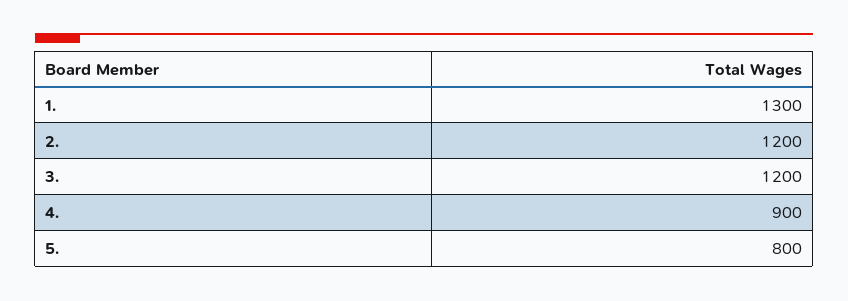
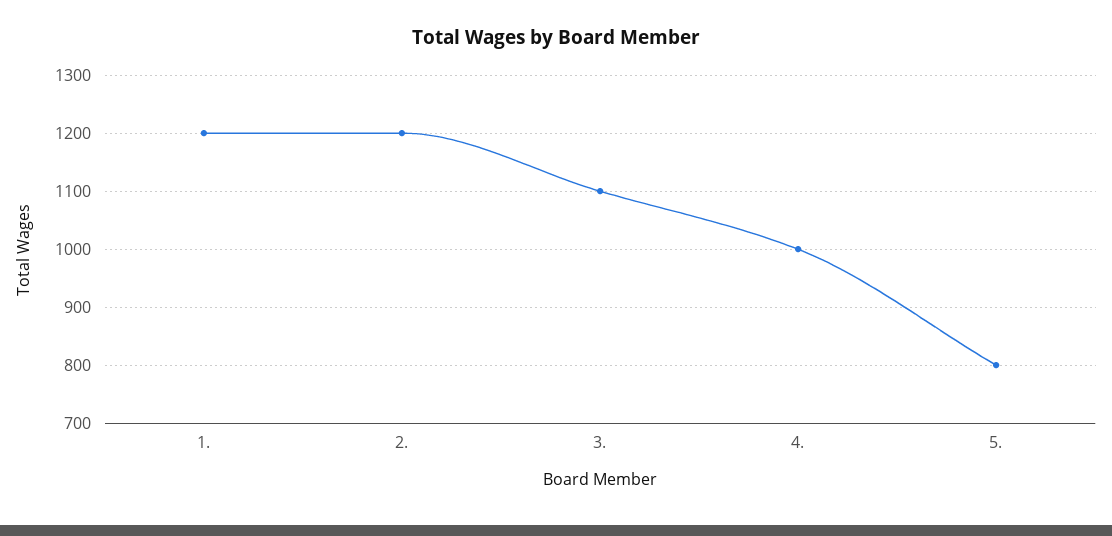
  {
-   "1.": 1300,
+   "1.": 1200,
    "2.": 1200,
-   "3.": 1200,
+   "3.": 1100,
-   "4.": 900,
+   "4.": 1000,
    "5.": 800
  }

